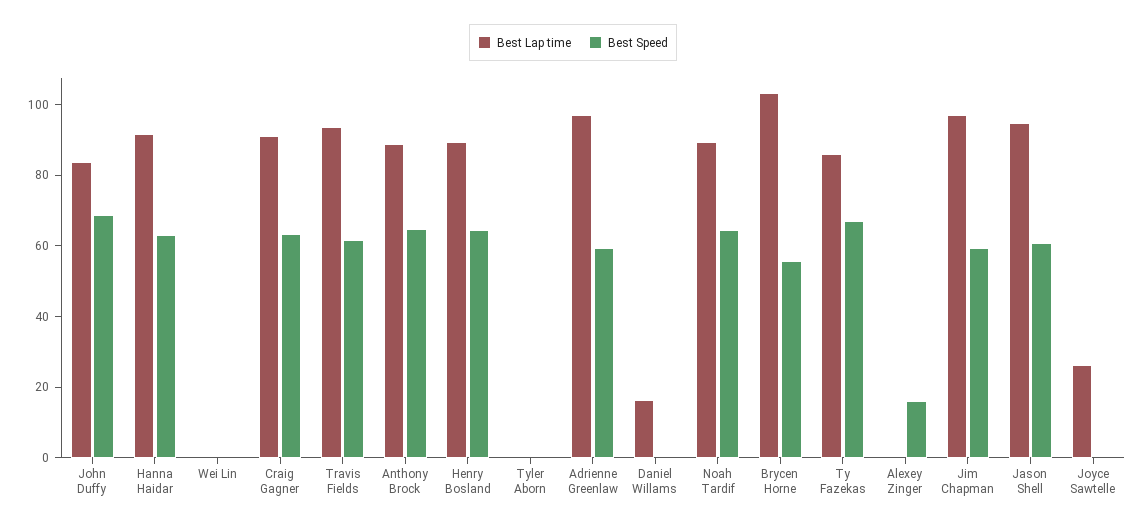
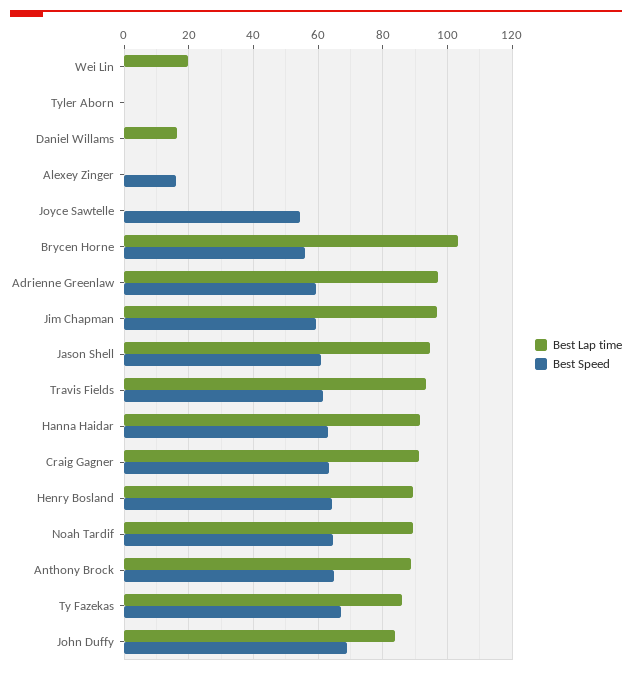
  {
    "Best Lap time": {
      "John Duffy": 84,
      "Hanna Haidar": 92,
-     "Wei Lin": 0,
+     "Wei Lin": 20,
      "Craig Gagner": 92,
      "Travis Fields": 94,
      "Anthony Brock": 88,
      "Henry Bosland": 90,
      "Tyler Aborn": 0,
      "Adrienne Greenlaw": 98,
      "Daniel Willams": 16,
      "Noah Tardif": 90,
      "Brycen Horne": 104,
      "Ty Fazekas": 86,
      "Alexey Zinger": 0,
      "Jim Chapman": 96,
      "Jason Shell": 94,
-     "Joyce Sawtelle": 25
+     "Joyce Sawtelle": 0
    },
    "Best Speed": {
      "John Duffy": 68,
      "Hanna Haidar": 62,
      "Wei Lin": 0,
      "Craig Gagner": 64,
      "Travis Fields": 62,
      "Anthony Brock": 64,
      "Henry Bosland": 64,
      "Tyler Aborn": 0,
      "Adrienne Greenlaw": 60,
      "Daniel Willams": 0,
      "Noah Tardif": 64,
      "Brycen Horne": 56,
      "Ty Fazekas": 68,
      "Alexey Zinger": 16,
      "Jim Chapman": 60,
      "Jason Shell": 60,
-     "Joyce Sawtelle": 0
+     "Joyce Sawtelle": 54
    }
  }

